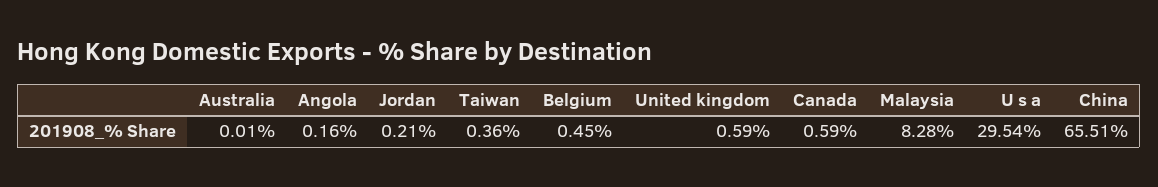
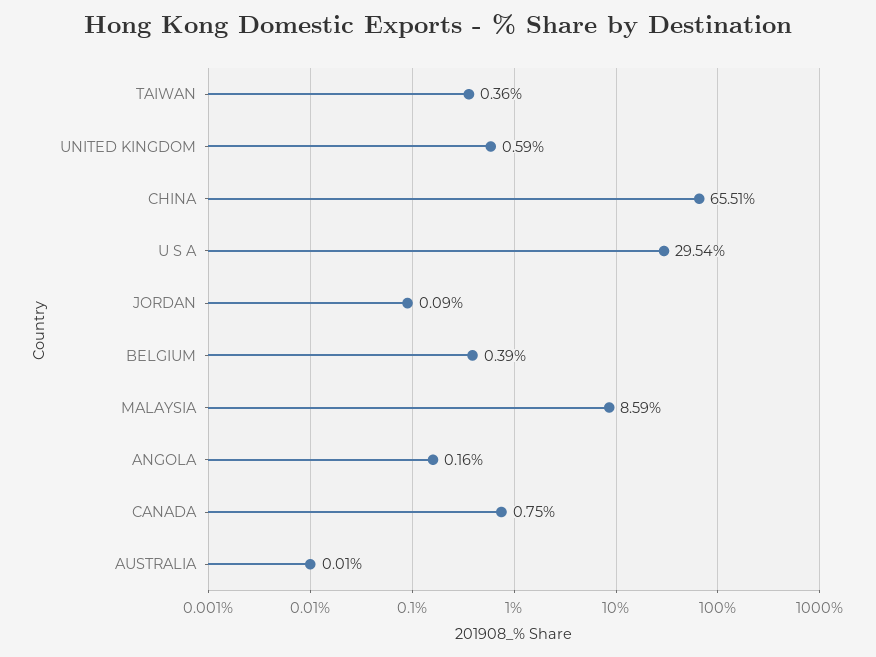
  {
    "Australia": 0.01,
    "Angola": 0.16,
-   "Jordan": 0.21,
+   "Jordan": 0.09,
    "Taiwan": 0.36,
-   "Belgium": 0.45,
+   "Belgium": 0.39,
    "United kingdom": 0.59,
-   "Canada": 0.59,
+   "Canada": 0.75,
-   "Malaysia": 8.28,
+   "Malaysia": 8.59,
    "U s a": 29.54,
    "China": 65.51
  }

